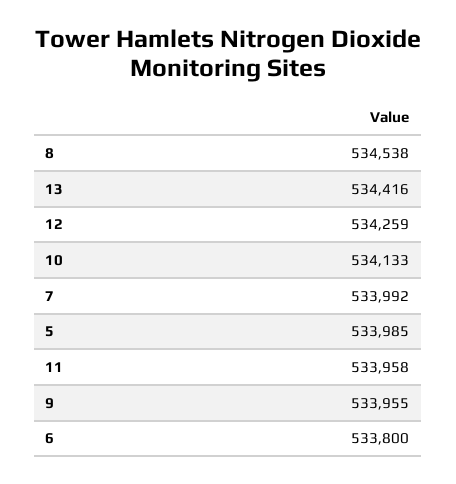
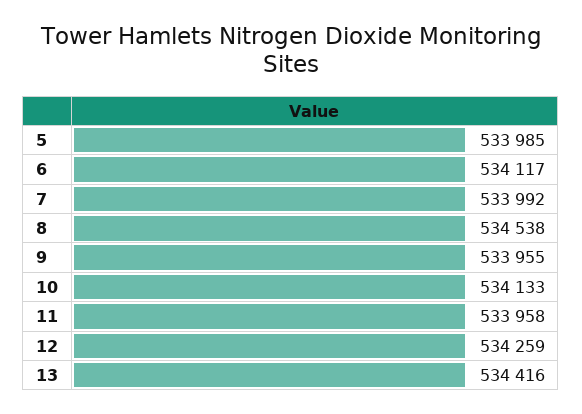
  {
    "8": 534538,
    "13": 534416,
    "12": 534259,
    "10": 534133,
    "7": 533992,
    "5": 533985,
    "11": 533958,
    "9": 533955,
-   "6": 533800
+   "6": 534117
  }

